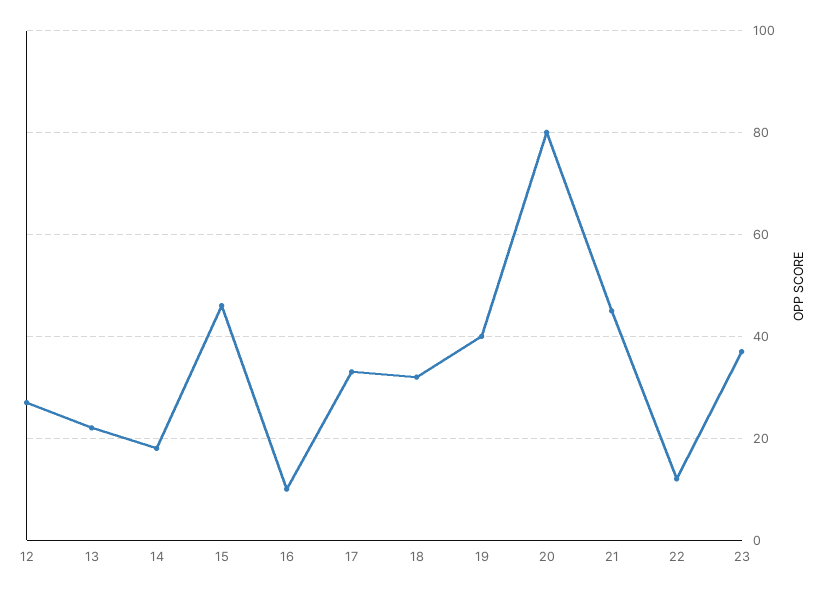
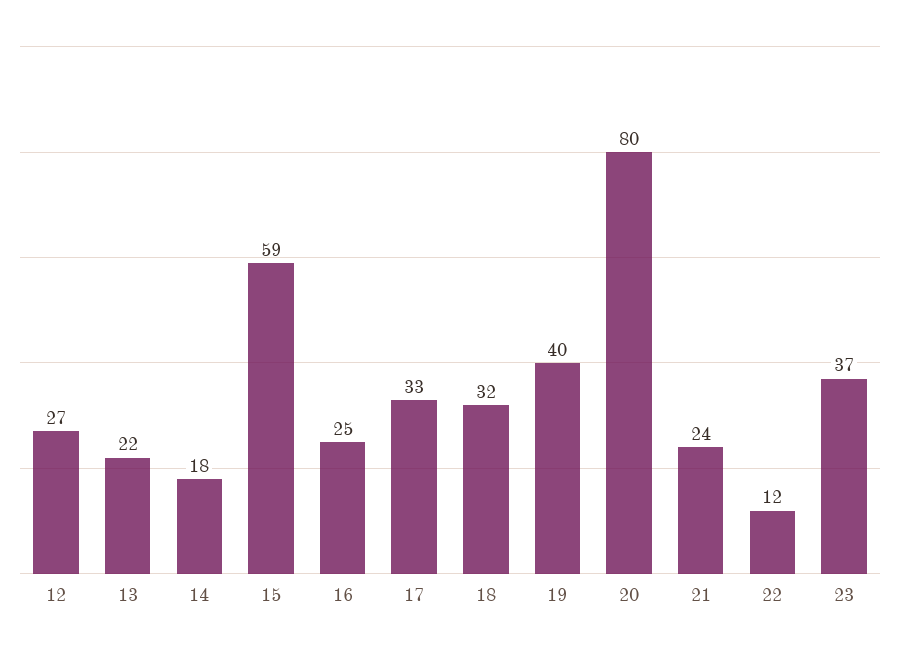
  {
    "12": 27,
    "13": 22,
    "14": 18,
-   "15": 45,
+   "15": 59,
-   "16": 10,
+   "16": 25,
    "17": 33,
    "18": 32,
    "19": 40,
    "20": 80,
-   "21": 45,
+   "21": 24,
    "22": 12,
    "23": 37
  }

